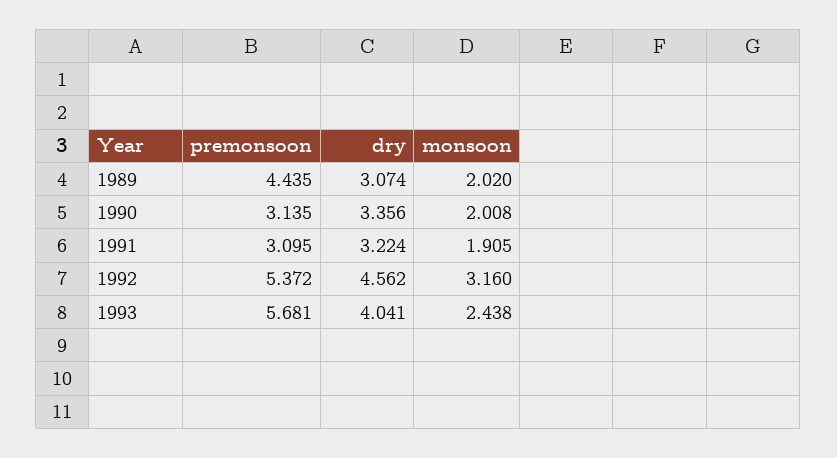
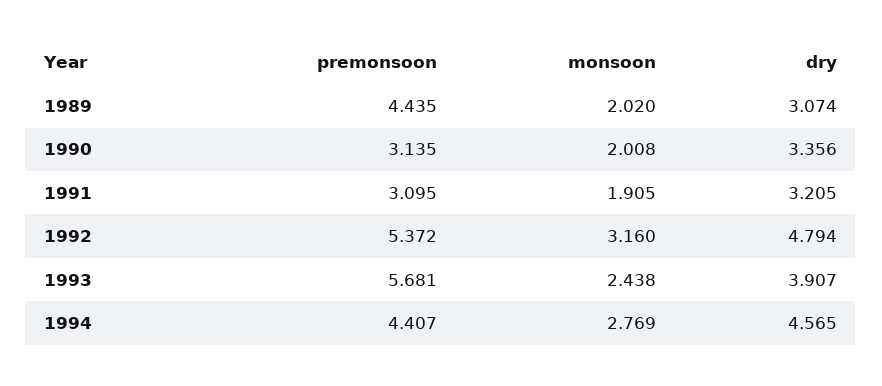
  {
    "premonsoon": {
      "1989": 4.435,
      "1990": 3.135,
      "1991": 3.095,
      "1992": 5.372,
-     "1993": 5.681
+     "1993": 5.681,
+     "1994": 4.407
    },
    "dry": {
      "1989": 3.074,
      "1990": 3.356,
-     "1991": 3.224,
+     "1991": 3.205,
-     "1992": 4.562,
+     "1992": 4.794,
-     "1993": 4.041
+     "1993": 3.907,
+     "1994": 4.565
    },
    "monsoon": {
      "1989": 2.02,
      "1990": 2.008,
      "1991": 1.905,
      "1992": 3.16,
-     "1993": 2.438
+     "1993": 2.438,
+     "1994": 2.769
    }
  }

